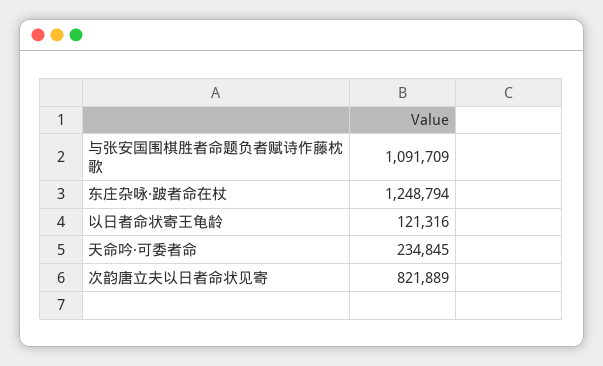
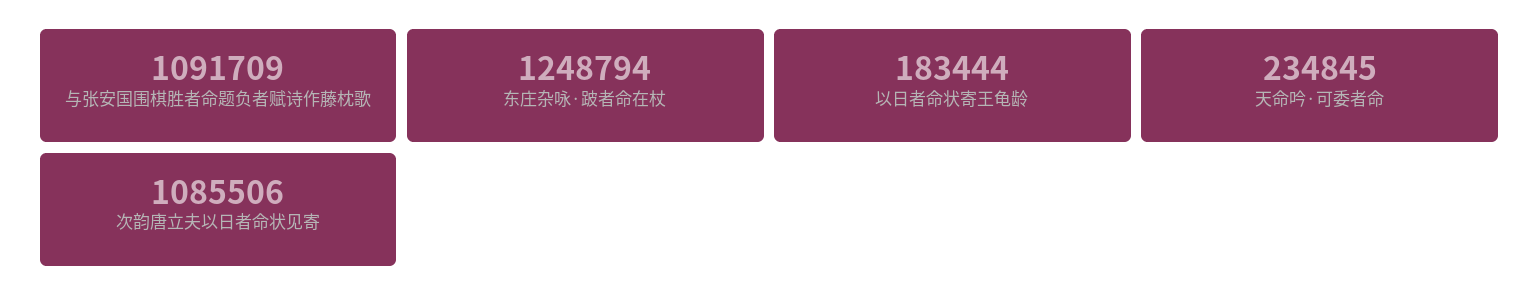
  {
    "与张安国围棋胜者命题负者赋诗作藤枕歌": 1091709,
    "东庄杂咏·跛者命在杖": 1248794,
-   "以日者命状寄王龟龄": 121316,
+   "以日者命状寄王龟龄": 183444,
    "天命吟·可委者命": 234845,
-   "次韵唐立夫以日者命状见寄": 821889
+   "次韵唐立夫以日者命状见寄": 1085506
  }

